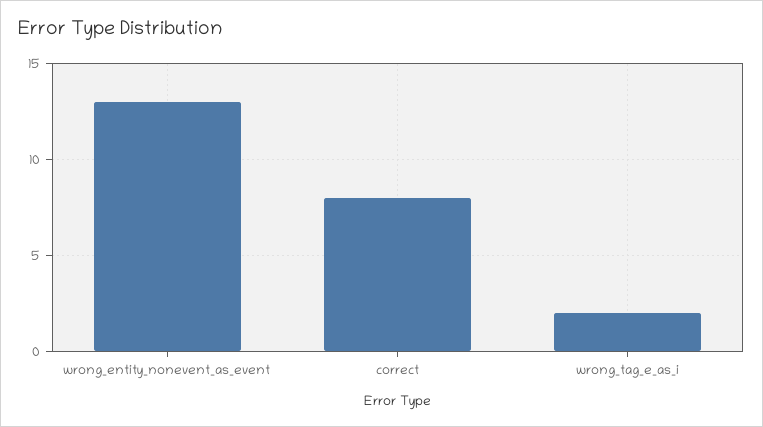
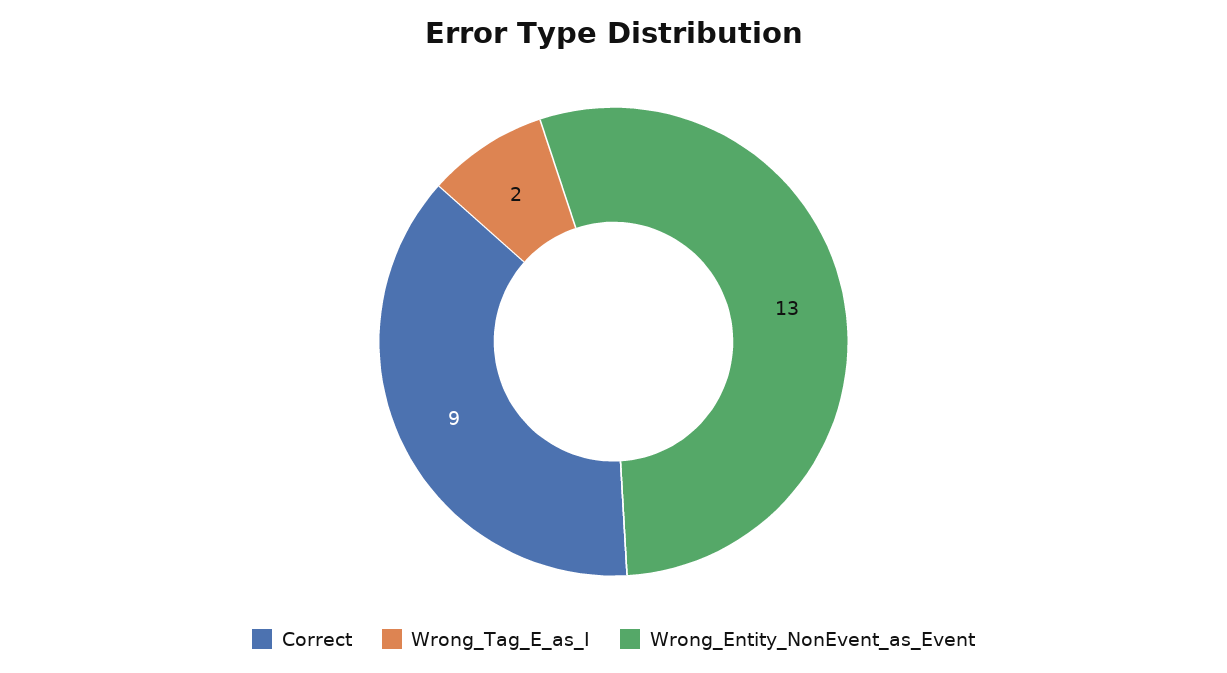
  {
    "wrong_entity_nonevent_as_event": 13,
-   "correct": 8,
+   "correct": 9,
    "wrong_tag_e_as_i": 2
  }

